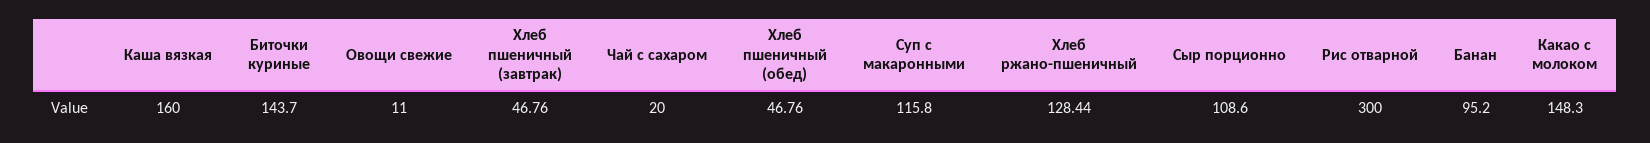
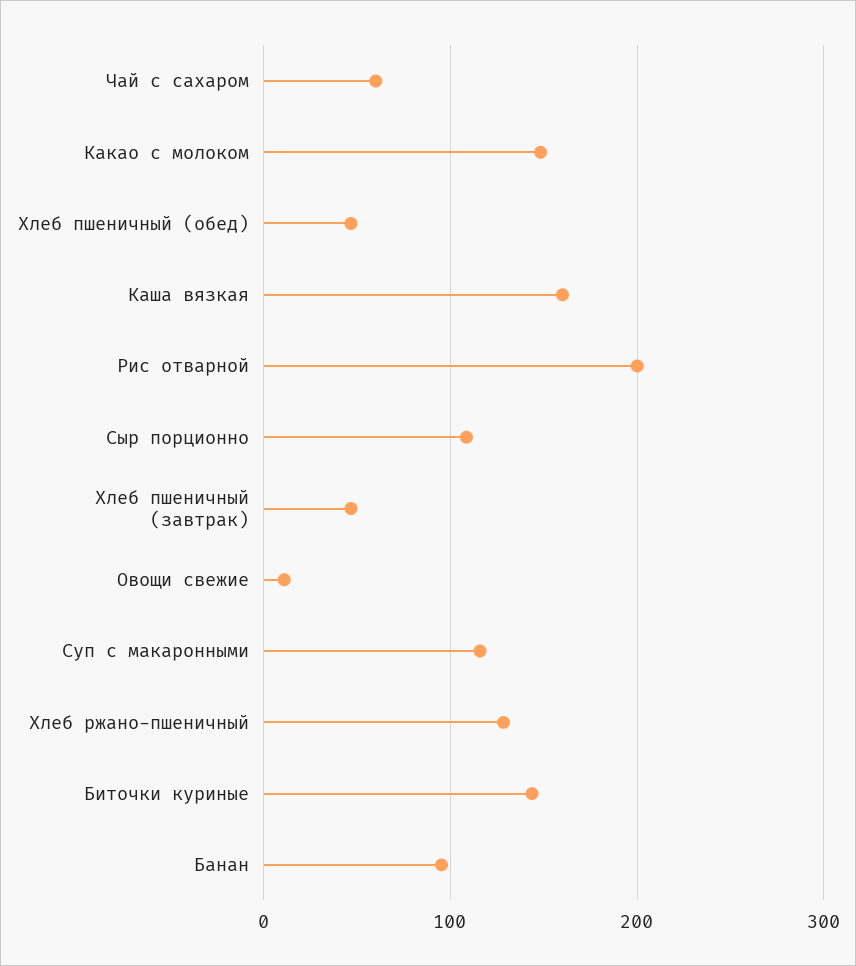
  {
    "Каша вязкая": 160,
    "Биточки куриные": 143.7,
    "Овощи свежие": 11,
    "Хлеб пшеничный (завтрак)": 46.76,
-   "Чай с сахаром": 20,
+   "Чай с сахаром": 60,
    "Хлеб пшеничный (обед)": 46.76,
    "Суп с макаронными": 115.8,
    "Хлеб ржано-пшеничный": 128.44,
    "Сыр порционно": 108.6,
-   "Рис отварной": 300,
+   "Рис отварной": 200,
    "Банан": 95.2,
    "Какао с молоком": 148.3
  }

